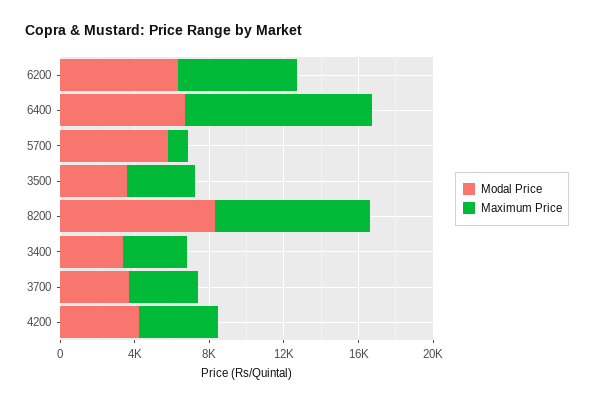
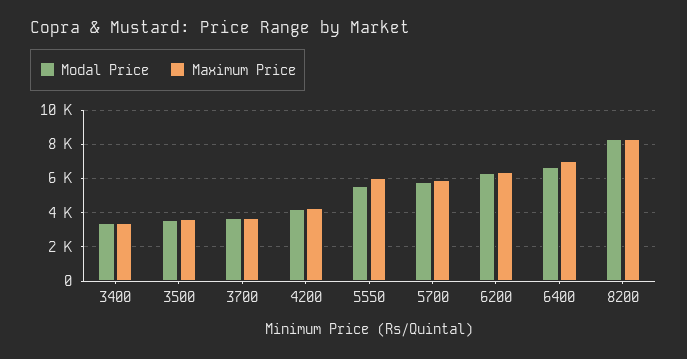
  {
    "Modal Price": {
      "6200": 6500,
      "6400": 6500,
      "5700": 6000,
      "3500": 3500,
      "8200": 8500,
      "3400": 3500,
      "3700": 3500,
-     "4200": 4000
+     "4200": 4000,
+     "5550": 5500
    },
    "Maximum Price": {
      "6200": 6500,
-     "6400": 10000,
+     "6400": 7000,
-     "5700": 1000,
+     "5700": 6000,
      "3500": 3500,
      "8200": 8500,
      "3400": 3500,
      "3700": 3500,
-     "4200": 4500
+     "4200": 4500,
+     "5550": 6000
    }
  }

